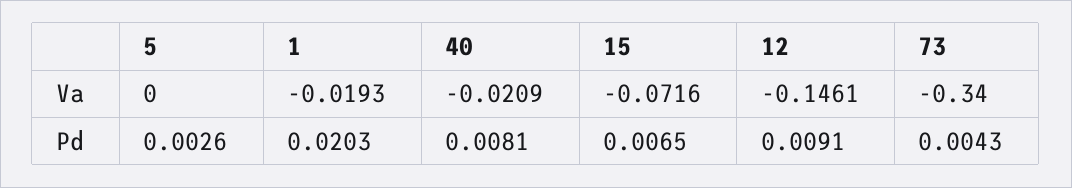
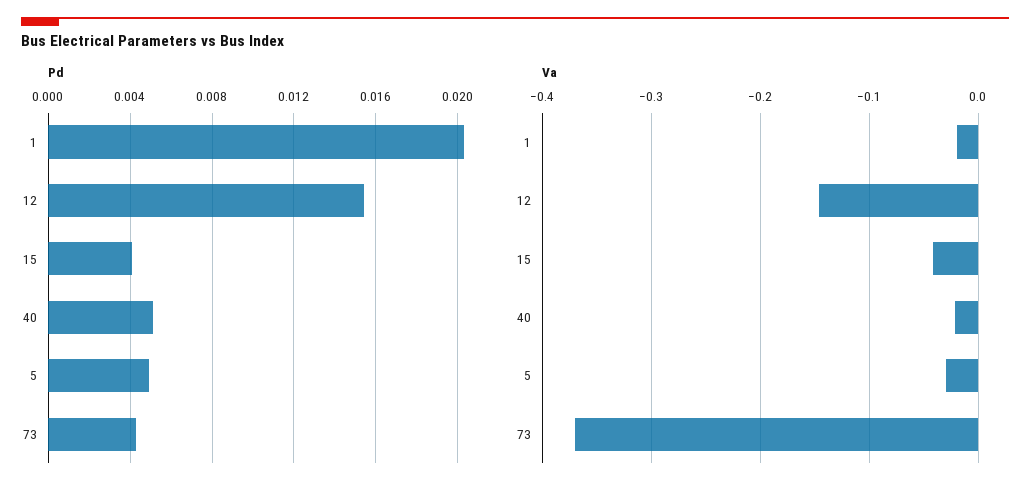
  {
    "Va": {
-     "5": 0,
+     "5": -0.03,
      "1": -0.0193,
      "40": -0.0209,
-     "15": -0.0716,
+     "15": -0.04,
      "12": -0.1461,
-     "73": -0.34
+     "73": -0.37
    },
    "Pd": {
-     "5": 0.0026,
+     "5": 0.005,
      "1": 0.0203,
-     "40": 0.0081,
+     "40": 0.005,
-     "15": 0.0065,
+     "15": 0.004,
-     "12": 0.0091,
+     "12": 0.0155,
      "73": 0.0043
    }
  }

